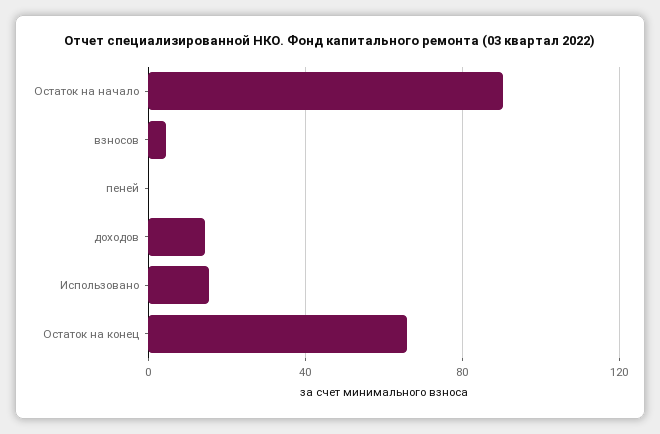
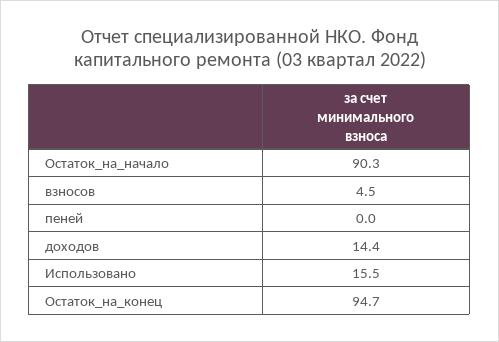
  {
    "Остаток на начало": 90.3,
    "взносов": 4.5,
    "пеней": 0,
    "доходов": 14.4,
    "Использовано": 15.5,
-   "Остаток на конец": 65
+   "Остаток на конец": 94.7
  }

